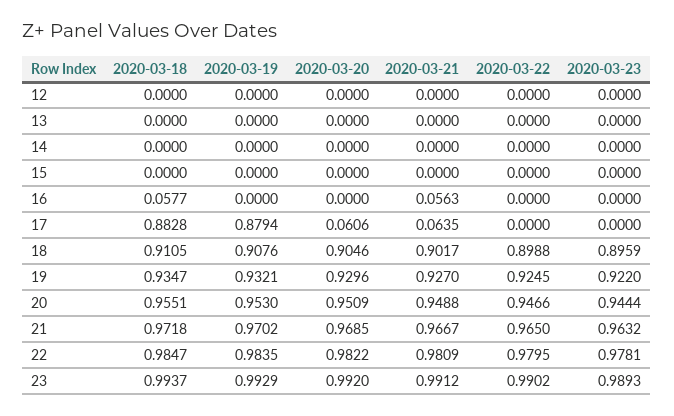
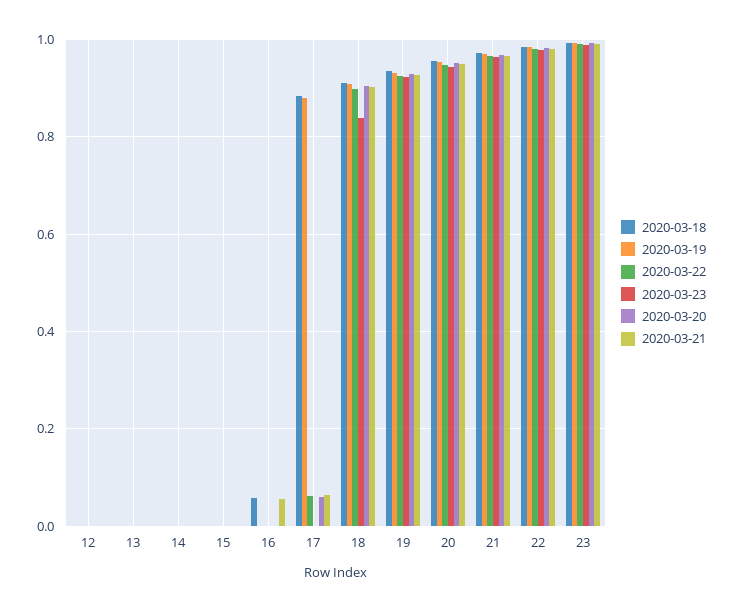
  {
    "2020-03-18": {
      "12": 0,
      "13": 0,
      "14": 0,
      "15": 0,
      "16": 0.0577,
      "17": 0.8828,
      "18": 0.9105,
      "19": 0.9347,
      "20": 0.9551,
      "21": 0.9718,
      "22": 0.9847,
      "23": 0.9937
    },
    "2020-03-19": {
      "12": 0,
      "13": 0,
      "14": 0,
      "15": 0,
      "16": 0,
      "17": 0.8794,
      "18": 0.9076,
      "19": 0.9321,
      "20": 0.953,
      "21": 0.9702,
      "22": 0.9835,
      "23": 0.9929
    },
    "2020-03-20": {
      "12": 0,
      "13": 0,
      "14": 0,
      "15": 0,
      "16": 0,
      "17": 0.0606,
      "18": 0.9046,
      "19": 0.9296,
      "20": 0.9509,
      "21": 0.9685,
      "22": 0.9822,
      "23": 0.992
    },
    "2020-03-21": {
      "12": 0,
      "13": 0,
      "14": 0,
      "15": 0,
      "16": 0.0563,
      "17": 0.0635,
      "18": 0.9017,
      "19": 0.927,
      "20": 0.9488,
      "21": 0.9667,
      "22": 0.9809,
      "23": 0.9912
    },
    "2020-03-22": {
      "12": 0,
      "13": 0,
      "14": 0,
      "15": 0,
      "16": 0,
-     "17": 0,
+     "17": 0.06,
      "18": 0.8988,
      "19": 0.9245,
      "20": 0.9466,
      "21": 0.965,
      "22": 0.9795,
      "23": 0.9902
    },
    "2020-03-23": {
      "12": 0,
      "13": 0,
      "14": 0,
      "15": 0,
      "16": 0,
      "17": 0,
-     "18": 0.8959,
+     "18": 0.84,
      "19": 0.922,
      "20": 0.9444,
      "21": 0.9632,
      "22": 0.9781,
      "23": 0.9893
    }
  }

